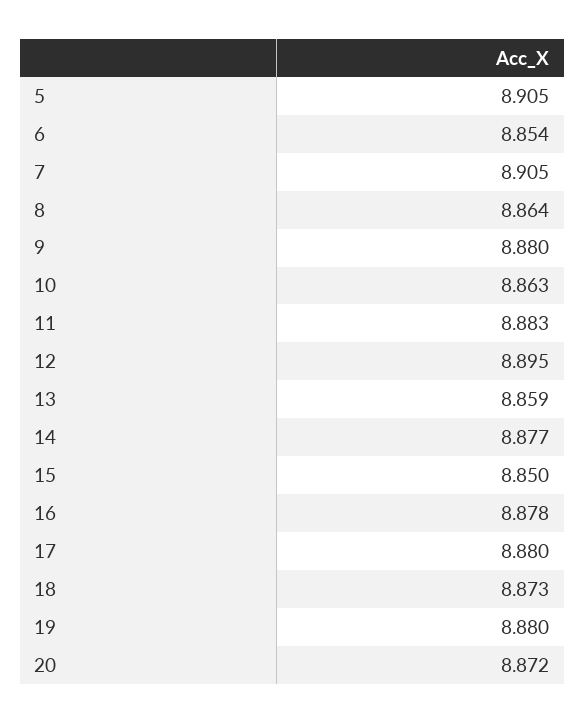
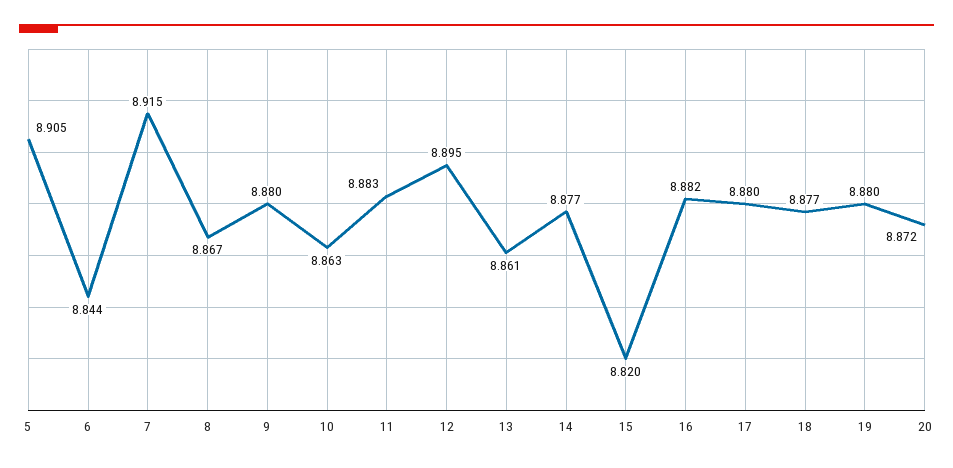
  {
    "5": 8.905,
-   "6": 8.854,
+   "6": 8.844,
-   "7": 8.905,
+   "7": 8.915,
-   "8": 8.864,
+   "8": 8.867,
    "9": 8.88,
    "10": 8.863,
    "11": 8.883,
    "12": 8.895,
-   "13": 8.859,
+   "13": 8.861,
    "14": 8.877,
-   "15": 8.85,
+   "15": 8.82,
-   "16": 8.878,
+   "16": 8.882,
    "17": 8.88,
-   "18": 8.873,
+   "18": 8.877,
    "19": 8.88,
    "20": 8.872
  }

